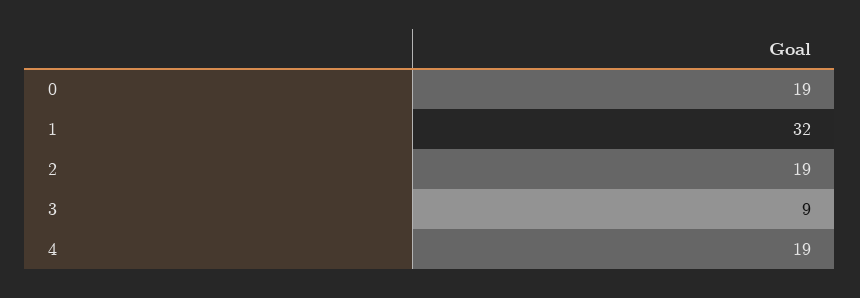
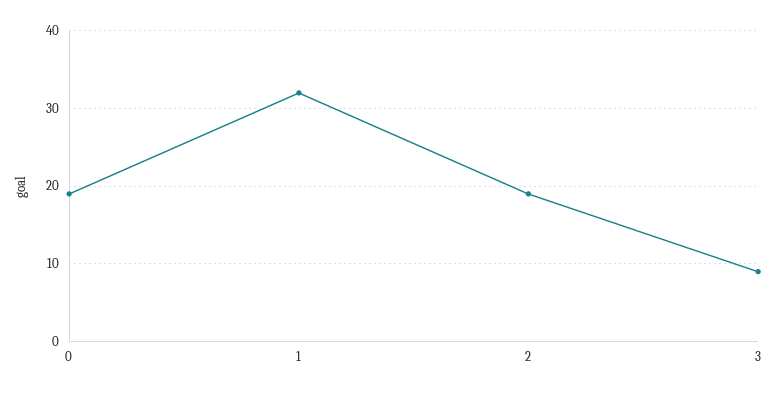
  {
    "0": 19,
    "1": 32,
    "2": 19,
-   "3": 9,
+   "3": 9
-   "4": 19
  }

